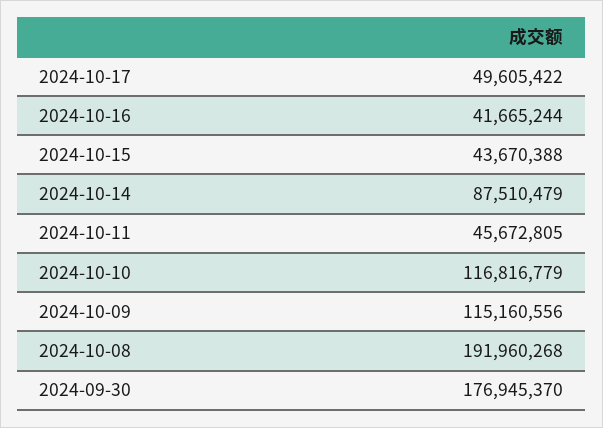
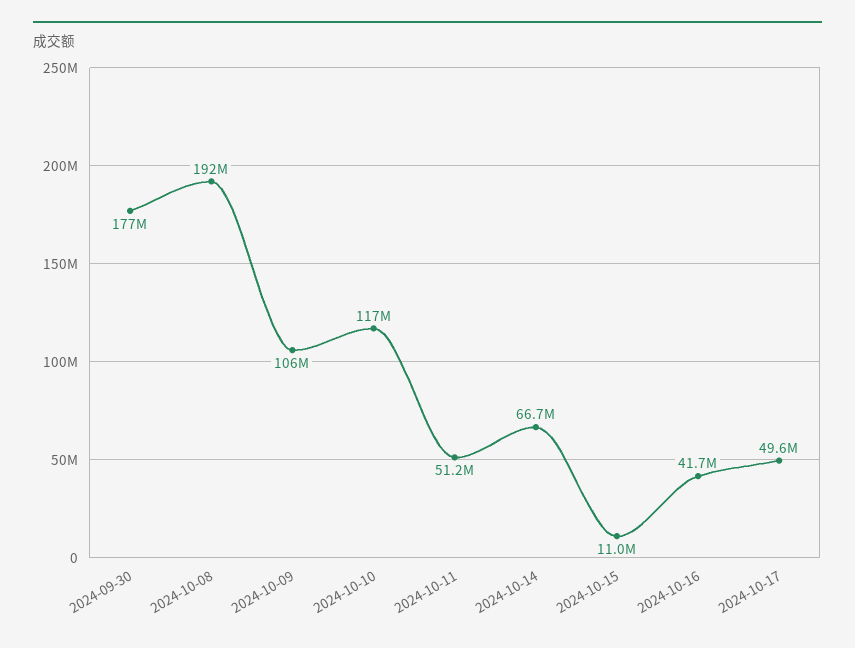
  {
    "2024-10-17": 49605422,
    "2024-10-16": 41665244,
-   "2024-10-15": 43670388,
+   "2024-10-15": 11000000,
-   "2024-10-14": 87510479,
+   "2024-10-14": 66700000,
-   "2024-10-11": 45672805,
+   "2024-10-11": 51200000,
    "2024-10-10": 116816779,
-   "2024-10-09": 115160556,
+   "2024-10-09": 106000000,
    "2024-10-08": 191960268,
    "2024-09-30": 176945370
  }

